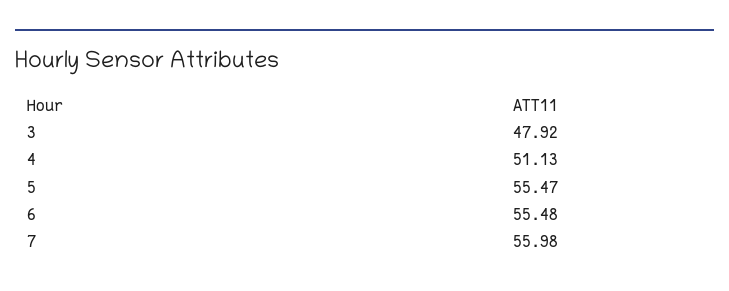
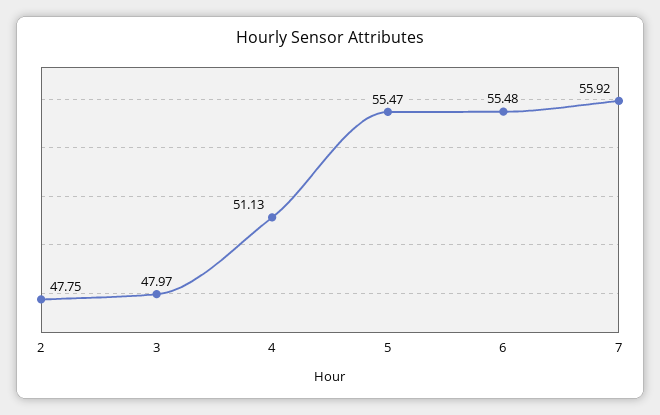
  {
-   "3": 47.92,
+   "3": 47.97,
    "4": 51.13,
    "5": 55.47,
    "6": 55.48,
-   "7": 55.98
+   "7": 55.92,
+   "2": 47.75
  }

